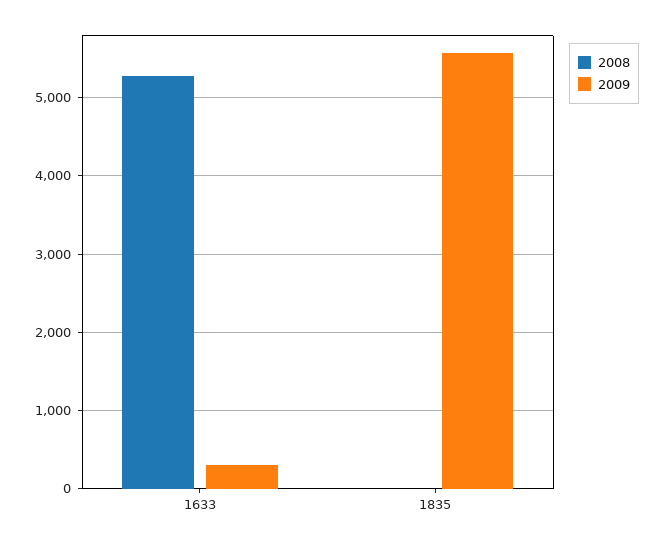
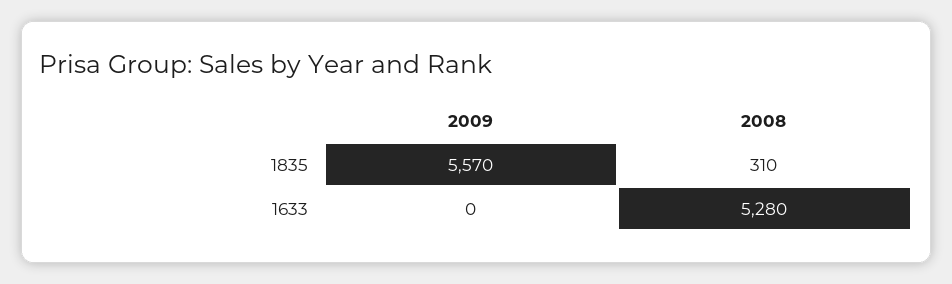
  {
    "2008": {
      "1633": 5280,
-     "1835": 0
+     "1835": 310
    },
    "2009": {
-     "1633": 300,
+     "1633": 0,
      "1835": 5570
    }
  }

